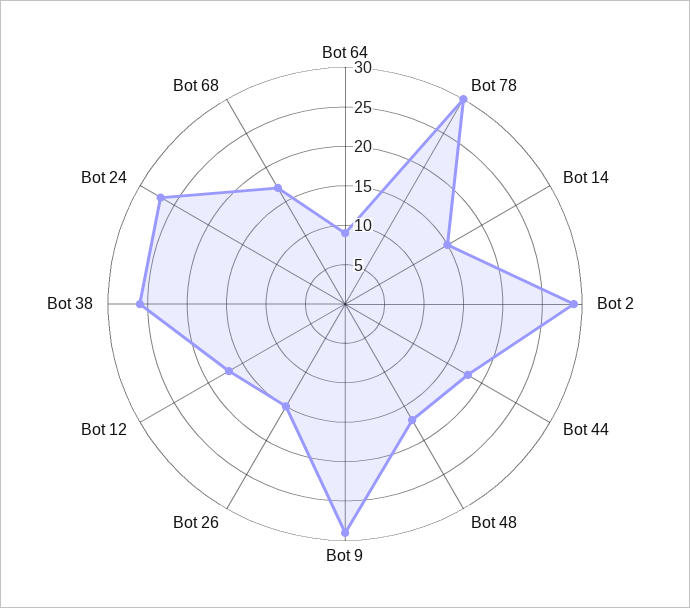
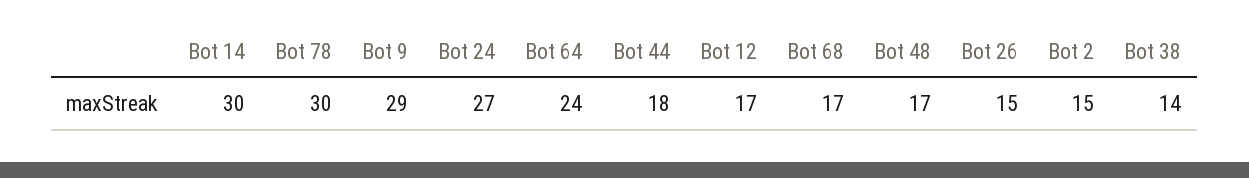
  {
-   "Bot 64": 10,
+   "Bot 64": 24,
    "Bot 78": 30,
-   "Bot 14": 15,
+   "Bot 14": 30,
-   "Bot 2": 30,
+   "Bot 2": 15,
    "Bot 44": 18,
    "Bot 48": 17,
    "Bot 9": 29,
    "Bot 26": 15,
    "Bot 12": 17,
-   "Bot 38": 25,
+   "Bot 38": 14,
    "Bot 24": 27,
    "Bot 68": 17
  }

